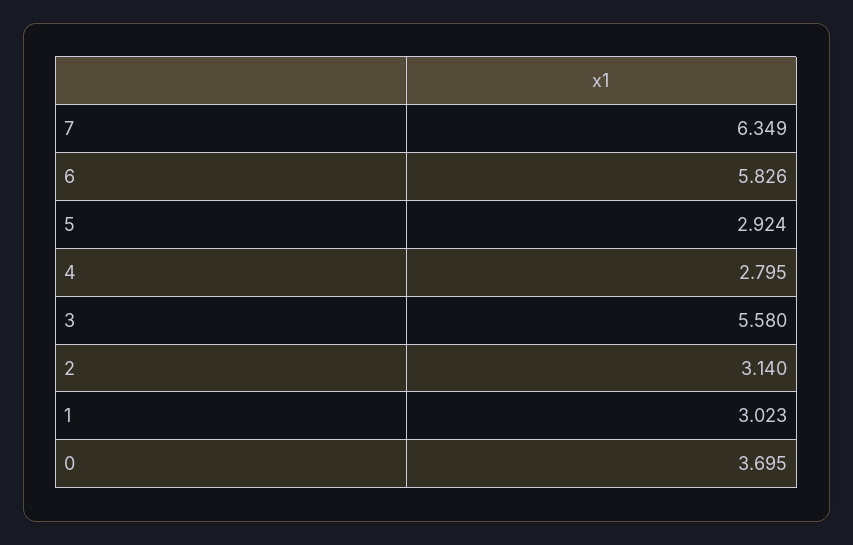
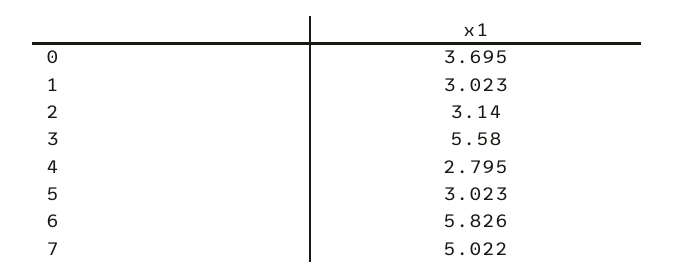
  {
-   "7": 6.349,
+   "7": 5.022,
    "6": 5.826,
-   "5": 2.924,
+   "5": 3.023,
    "4": 2.795,
    "3": 5.58,
    "2": 3.14,
    "1": 3.023,
    "0": 3.695
  }

